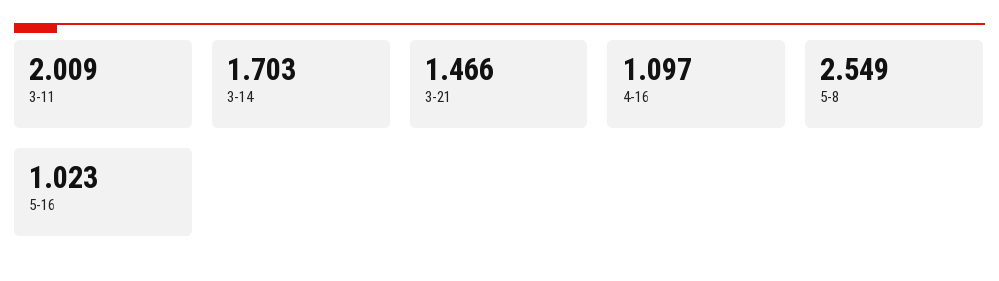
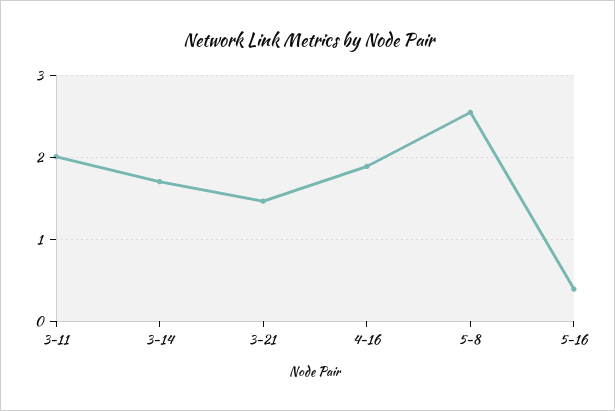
  {
    "3-11": 2.009,
    "3-14": 1.703,
    "3-21": 1.466,
-   "4-16": 1.097,
+   "4-16": 1.9,
    "5-8": 2.549,
-   "5-16": 1.023
+   "5-16": 0.4
  }

